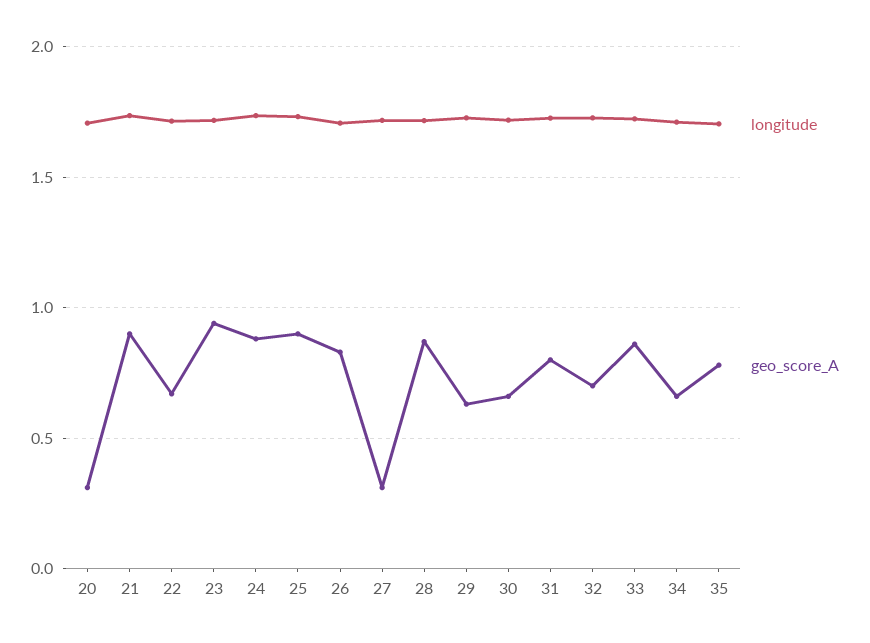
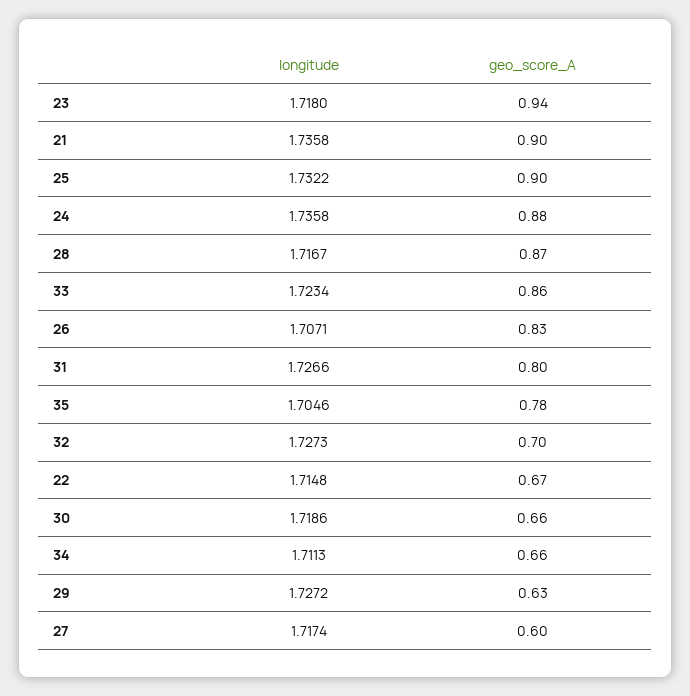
  {
    "longitude": {
-     "20": 1.7,
      "21": 1.7358,
      "22": 1.7148,
      "23": 1.718,
      "24": 1.7358,
      "25": 1.7322,
      "26": 1.7071,
      "27": 1.7174,
      "28": 1.7167,
      "29": 1.7272,
      "30": 1.7186,
      "31": 1.7266,
      "32": 1.7273,
      "33": 1.7234,
      "34": 1.7113,
      "35": 1.7046
    },
    "geo_score_A": {
-     "20": 0.3,
      "21": 0.9,
      "22": 0.67,
      "23": 0.94,
      "24": 0.88,
      "25": 0.9,
      "26": 0.83,
-     "27": 0.3,
+     "27": 0.6,
      "28": 0.87,
      "29": 0.63,
      "30": 0.66,
      "31": 0.8,
      "32": 0.7,
      "33": 0.86,
      "34": 0.66,
      "35": 0.78
    }
  }

